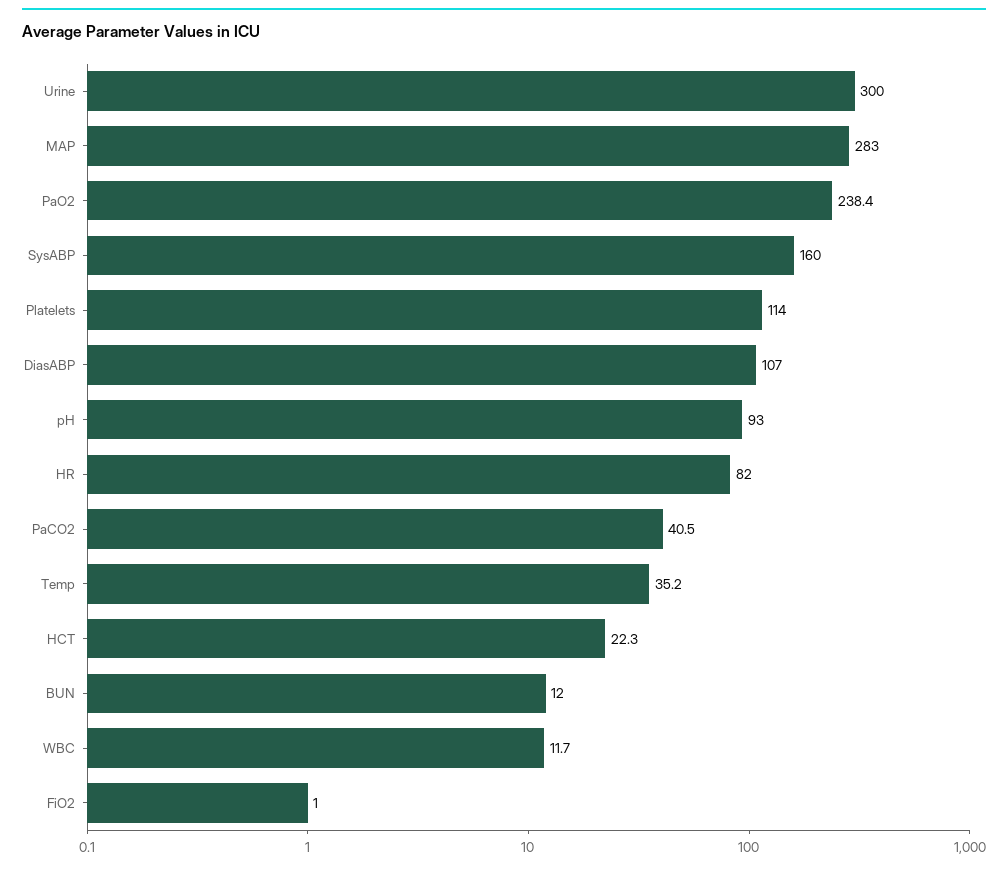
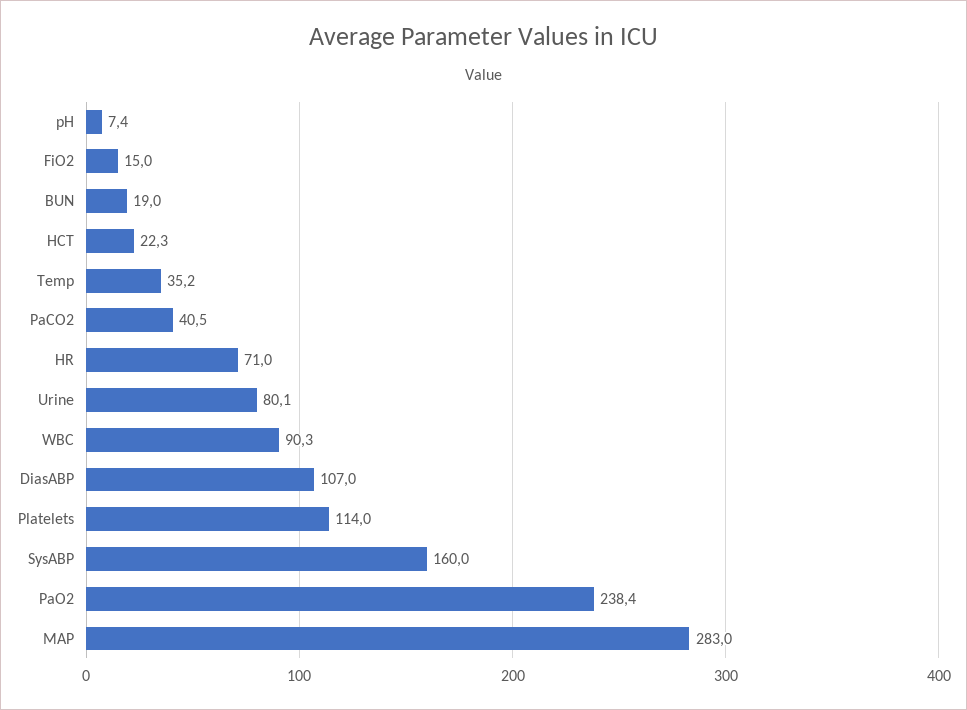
  {
-   "Urine": 300,
+   "Urine": 80.1,
    "MAP": 283,
    "PaO2": 238.4,
    "SysABP": 160,
    "Platelets": 114,
    "DiasABP": 107,
-   "pH": 93,
+   "pH": 7.4,
-   "HR": 82,
+   "HR": 71,
    "PaCO2": 40.5,
    "Temp": 35.2,
    "HCT": 22.3,
-   "BUN": 12,
+   "BUN": 19,
-   "WBC": 11.7,
+   "WBC": 90.3,
-   "FiO2": 1
+   "FiO2": 15
  }

